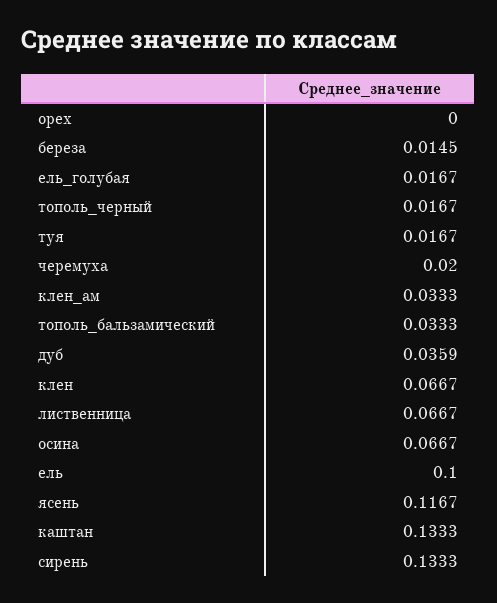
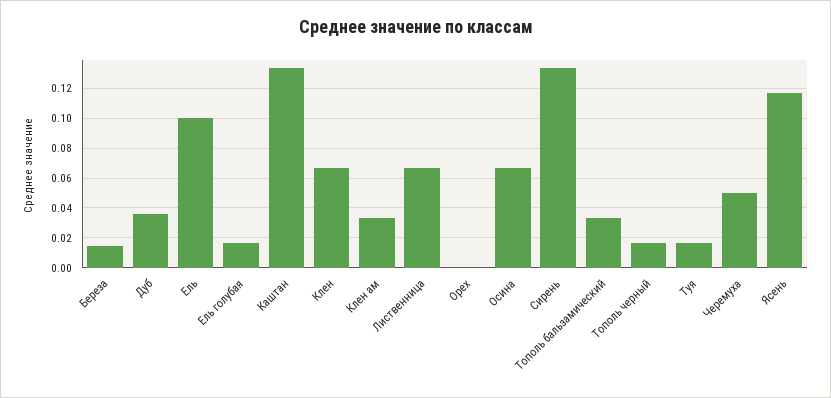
  {
    "орех": 0,
    "береза": 0.0145,
    "ель_голубая": 0.0167,
    "тополь_черный": 0.0167,
    "туя": 0.0167,
-   "черемуха": 0.02,
+   "черемуха": 0.05,
    "клен_ам": 0.0333,
    "тополь_бальзамический": 0.0333,
    "дуб": 0.0359,
    "клен": 0.0667,
    "лиственница": 0.0667,
    "осина": 0.0667,
    "ель": 0.1,
    "ясень": 0.1167,
    "каштан": 0.1333,
    "сирень": 0.1333
  }

